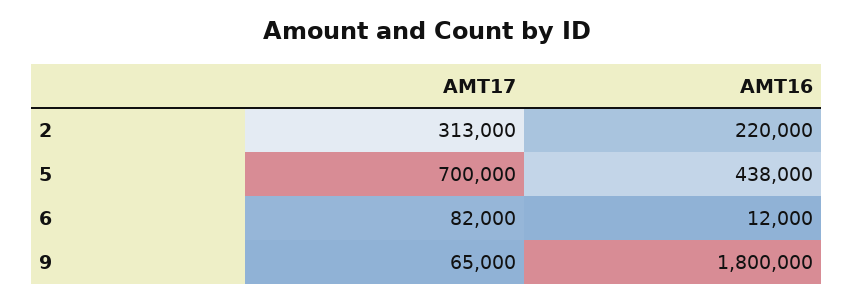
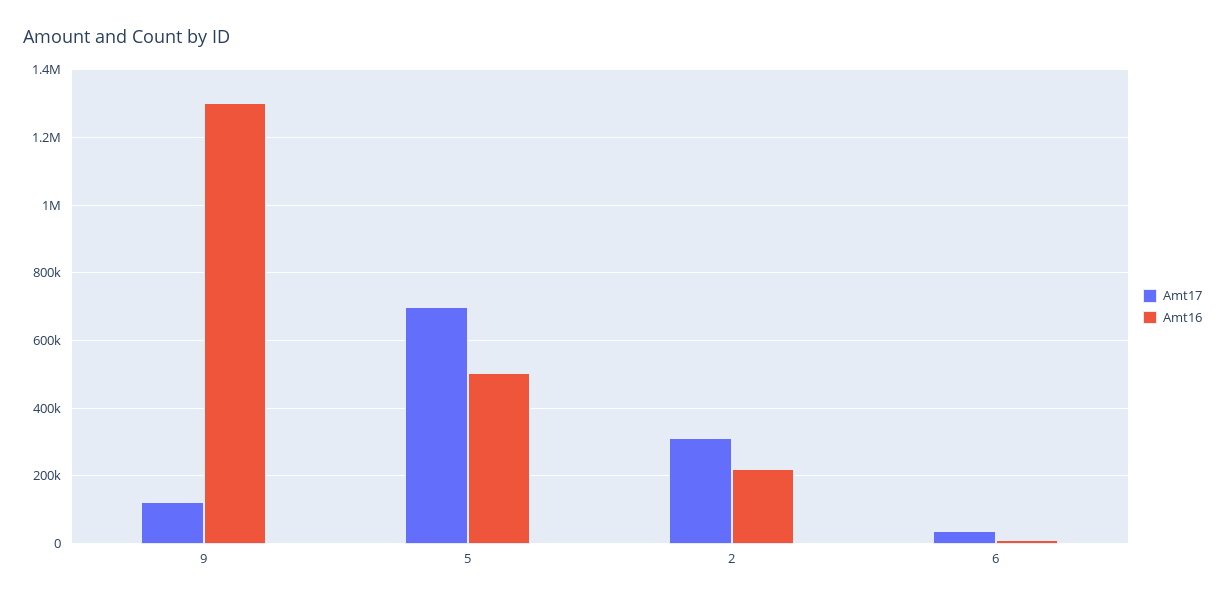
  {
    "AMT17": {
      "2": 313000,
      "5": 700000,
-     "6": 82000,
+     "6": 40000,
-     "9": 65000
+     "9": 120000
    },
    "AMT16": {
      "2": 220000,
-     "5": 438000,
+     "5": 500000,
      "6": 12000,
-     "9": 1800000
+     "9": 1300000
    }
  }

